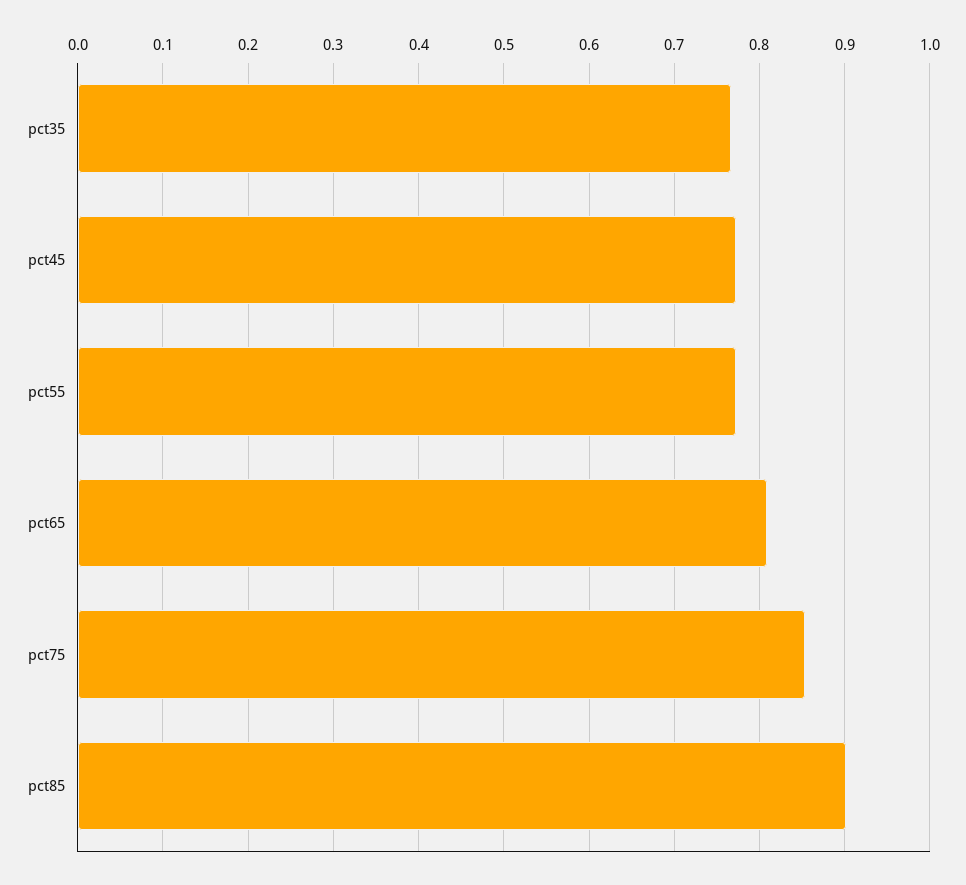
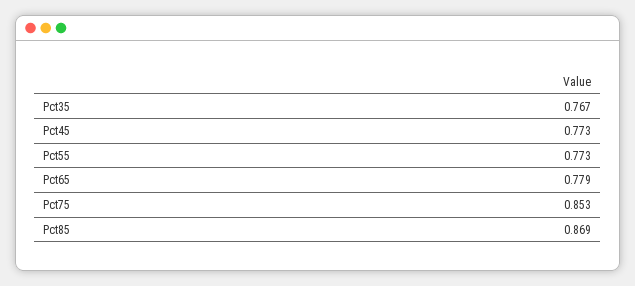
  {
    "pct35": 0.767,
    "pct45": 0.773,
    "pct55": 0.773,
-   "pct65": 0.81,
+   "pct65": 0.779,
    "pct75": 0.853,
-   "pct85": 0.9
+   "pct85": 0.869
  }

